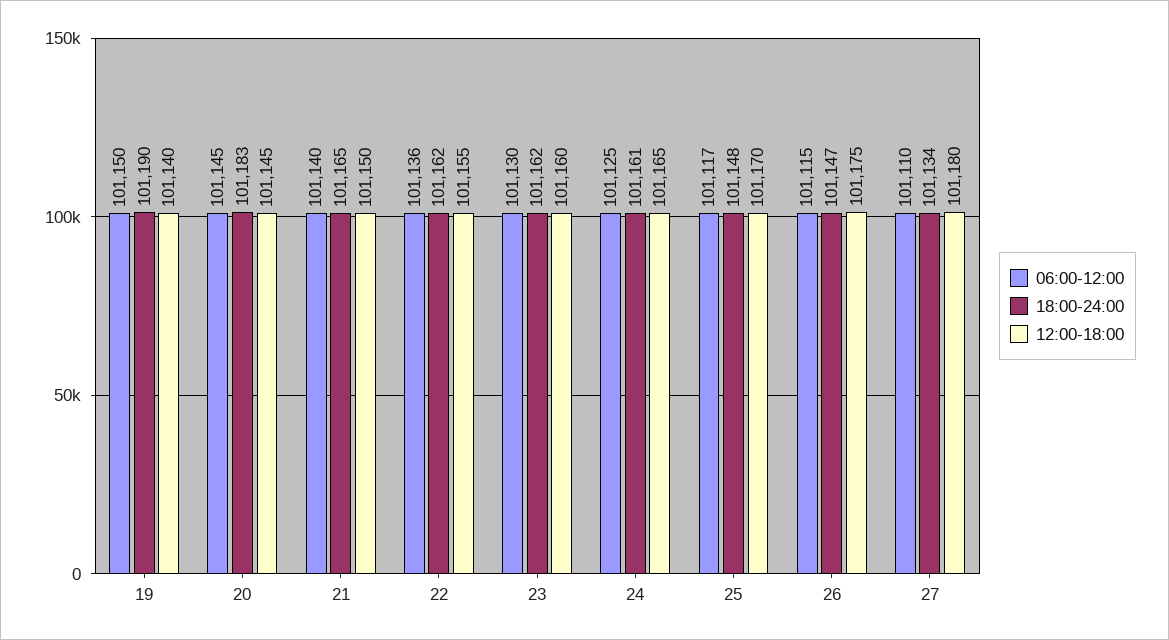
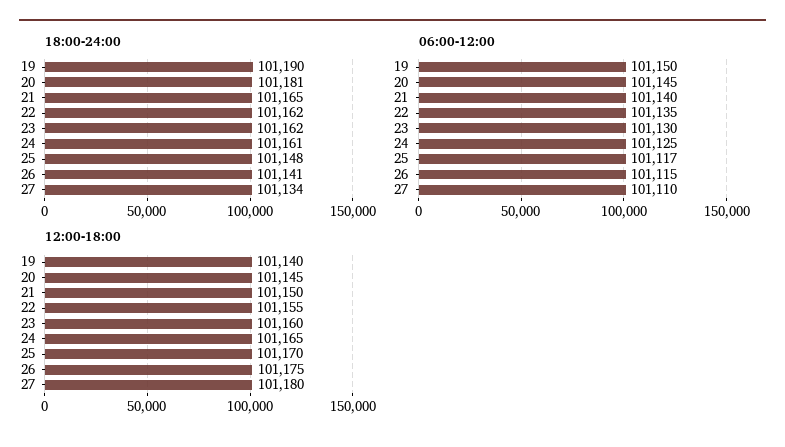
  {
    "06:00-12:00": {
      "19": 101150,
      "20": 101145,
      "21": 101140,
-     "22": 101136,
+     "22": 101135,
      "23": 101130,
      "24": 101125,
      "25": 101117,
      "26": 101115,
      "27": 101110
    },
    "18:00-24:00": {
      "19": 101190,
-     "20": 101183,
+     "20": 101181,
      "21": 101165,
      "22": 101162,
      "23": 101162,
      "24": 101161,
      "25": 101148,
-     "26": 101147,
+     "26": 101141,
      "27": 101134
    },
    "12:00-18:00": {
      "19": 101140,
      "20": 101145,
      "21": 101150,
      "22": 101155,
      "23": 101160,
      "24": 101165,
      "25": 101170,
      "26": 101175,
      "27": 101180
    }
  }

